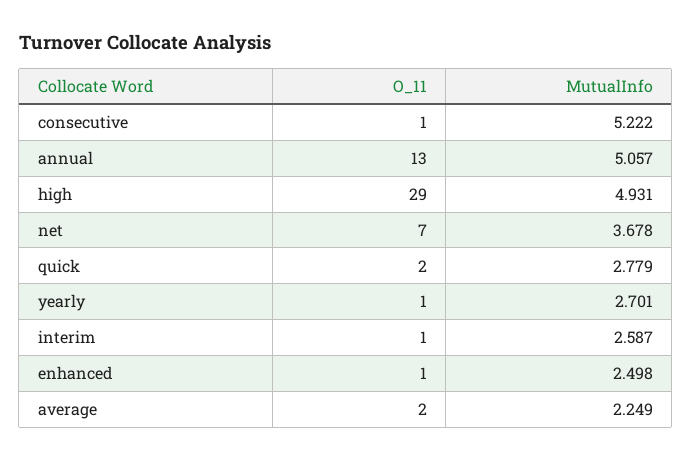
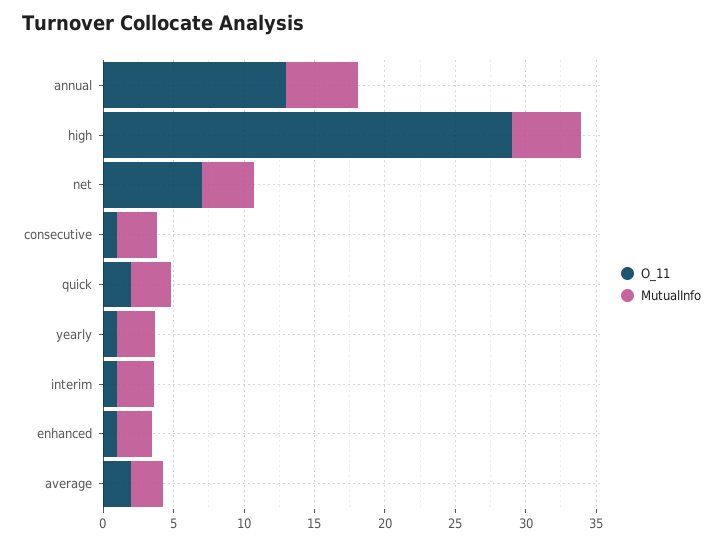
  {
    "O_11": {
      "consecutive": 1,
      "annual": 13,
      "high": 29,
      "net": 7,
      "quick": 2,
      "yearly": 1,
      "interim": 1,
      "enhanced": 1,
      "average": 2
    },
    "MutualInfo": {
-     "consecutive": 5.222,
+     "consecutive": 3,
      "annual": 5.057,
      "high": 4.931,
      "net": 3.678,
      "quick": 2.779,
      "yearly": 2.701,
      "interim": 2.587,
      "enhanced": 2.498,
      "average": 2.249
    }
  }

